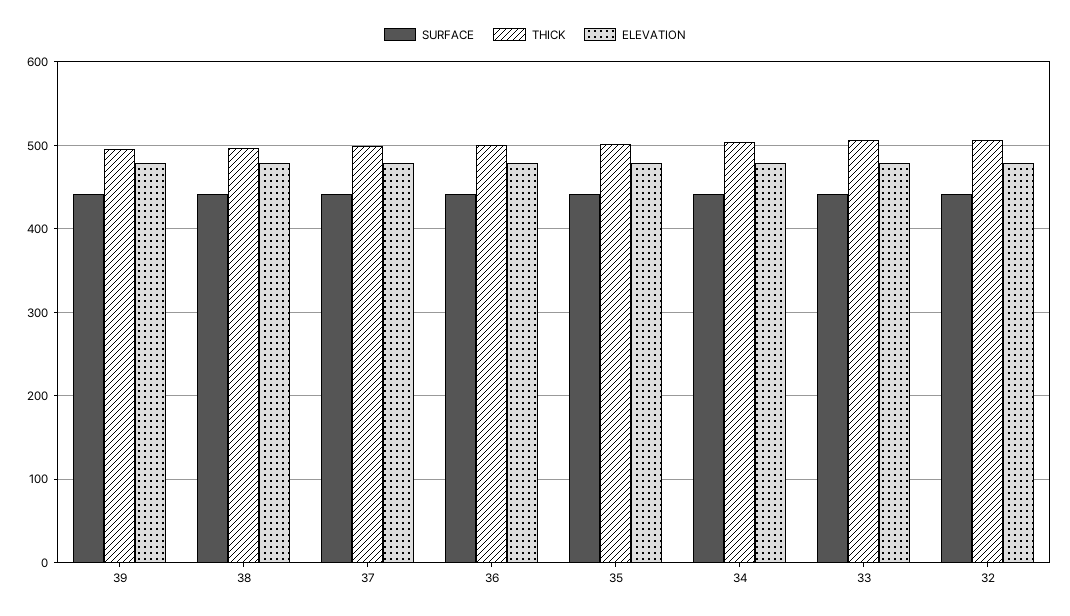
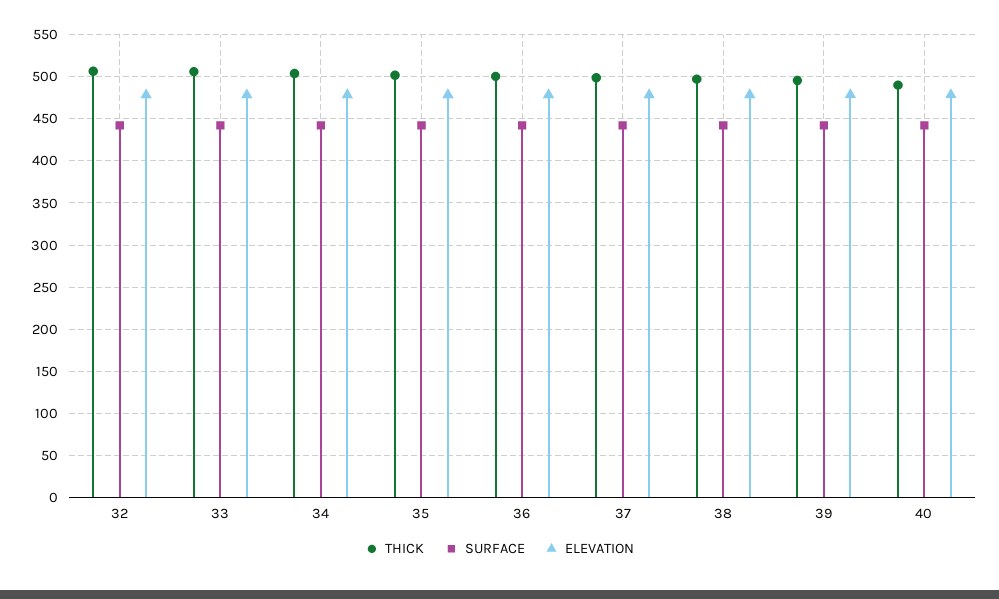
  {
    "SURFACE": {
      "39": 440,
      "38": 440,
      "37": 440,
      "36": 440,
      "35": 440,
      "34": 440,
      "33": 440,
-     "32": 440
+     "32": 440,
+     "40": 440
    },
    "THICK": {
      "39": 500,
      "38": 500,
      "37": 500,
      "36": 500,
      "35": 500,
      "34": 500,
      "33": 510,
-     "32": 510
+     "32": 510,
+     "40": 490
    },
    "ELEVATION": {
      "39": 480,
      "38": 480,
      "37": 480,
      "36": 480,
      "35": 480,
      "34": 480,
      "33": 480,
-     "32": 480
+     "32": 480,
+     "40": 480
    }
  }

